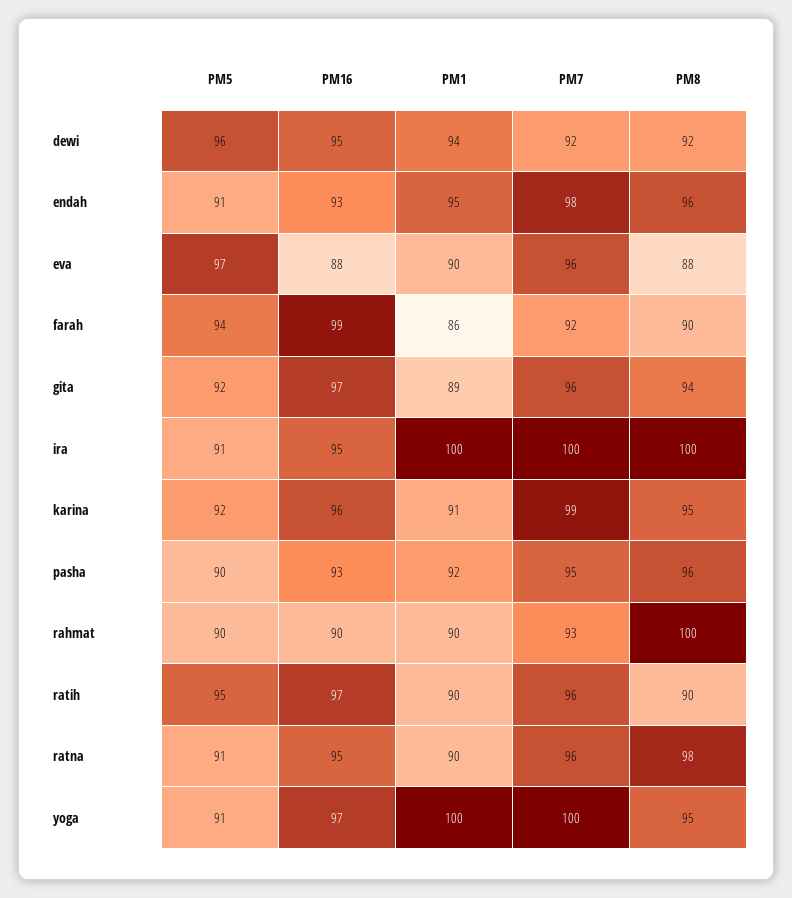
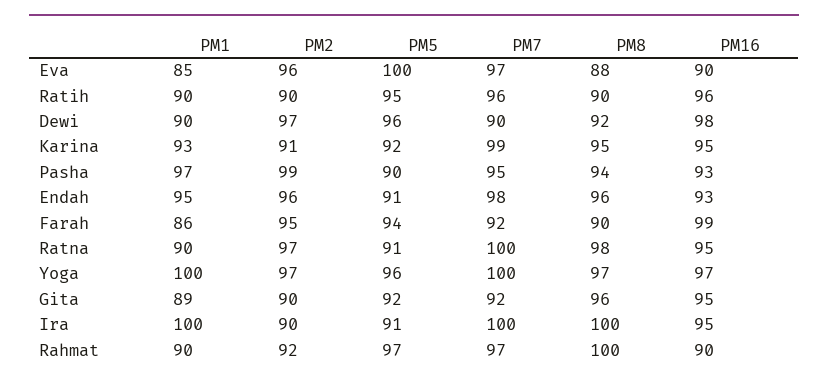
  {
    "PM5": {
      "dewi": 96,
      "endah": 91,
-     "eva": 97,
+     "eva": 100,
      "farah": 94,
      "gita": 92,
      "ira": 91,
      "karina": 92,
      "pasha": 90,
-     "rahmat": 90,
+     "rahmat": 97,
      "ratih": 95,
      "ratna": 91,
-     "yoga": 91
+     "yoga": 96
    },
    "PM16": {
-     "dewi": 95,
+     "dewi": 98,
      "endah": 93,
-     "eva": 88,
+     "eva": 90,
      "farah": 99,
-     "gita": 97,
+     "gita": 95,
      "ira": 95,
-     "karina": 96,
+     "karina": 95,
      "pasha": 93,
      "rahmat": 90,
-     "ratih": 97,
+     "ratih": 96,
      "ratna": 95,
      "yoga": 97
    },
    "PM1": {
-     "dewi": 94,
+     "dewi": 90,
      "endah": 95,
-     "eva": 90,
+     "eva": 85,
      "farah": 86,
      "gita": 89,
      "ira": 100,
-     "karina": 91,
+     "karina": 93,
-     "pasha": 92,
+     "pasha": 97,
      "rahmat": 90,
      "ratih": 90,
      "ratna": 90,
      "yoga": 100
    },
    "PM7": {
-     "dewi": 92,
+     "dewi": 90,
      "endah": 98,
-     "eva": 96,
+     "eva": 97,
      "farah": 92,
-     "gita": 96,
+     "gita": 92,
      "ira": 100,
      "karina": 99,
      "pasha": 95,
-     "rahmat": 93,
+     "rahmat": 97,
      "ratih": 96,
-     "ratna": 96,
+     "ratna": 100,
      "yoga": 100
    },
    "PM8": {
      "dewi": 92,
      "endah": 96,
      "eva": 88,
      "farah": 90,
-     "gita": 94,
+     "gita": 96,
      "ira": 100,
      "karina": 95,
-     "pasha": 96,
+     "pasha": 94,
      "rahmat": 100,
      "ratih": 90,
      "ratna": 98,
-     "yoga": 95
+     "yoga": 97
-   }
+   },
+   "PM2": {
+     "eva": 96,
+     "ratih": 90,
+     "dewi": 97,
+     "karina": 91,
+     "pasha": 99,
+     "endah": 96,
+     "farah": 95,
+     "ratna": 97,
+     "yoga": 97,
+     "gita": 90,
+     "ira": 90,
+     "rahmat": 92
+   }
  }

